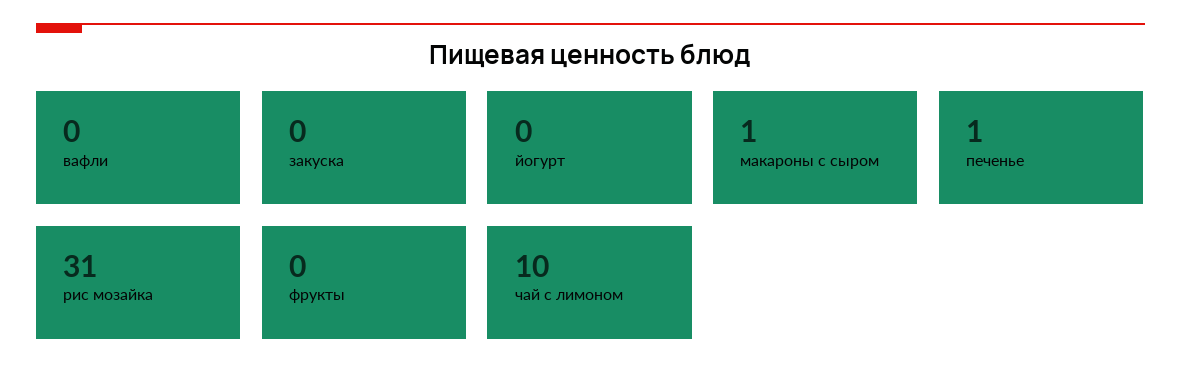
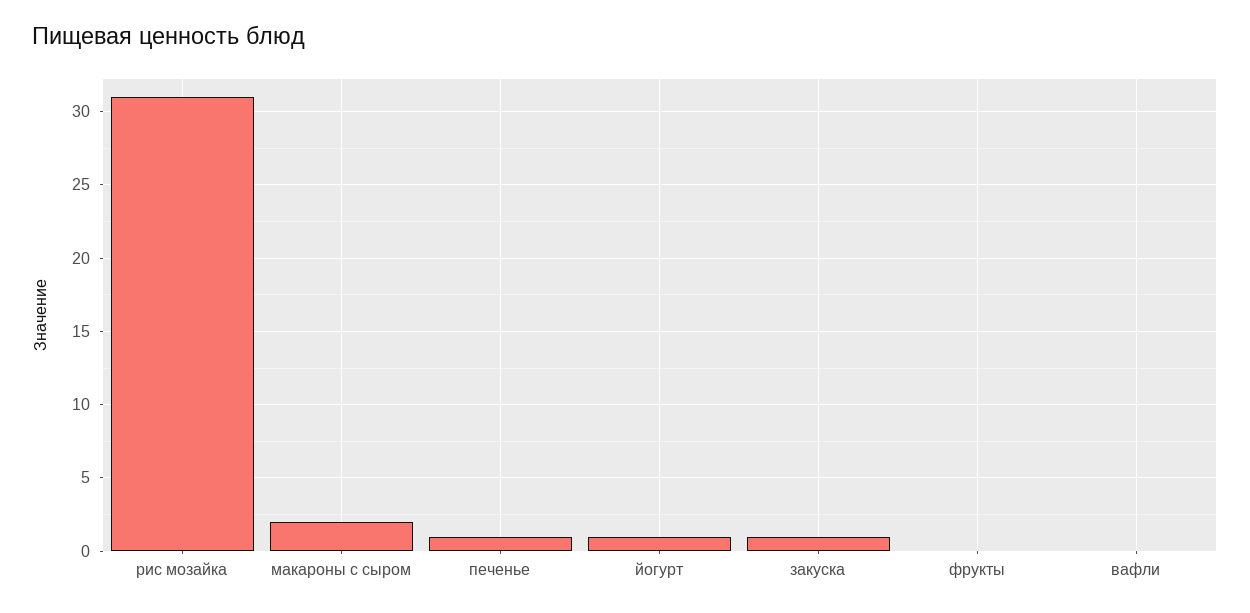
  {
    "вафли": 0,
-   "закуска": 0,
+   "закуска": 1,
-   "йогурт": 0,
+   "йогурт": 1,
-   "макароны с сыром": 1,
+   "макароны с сыром": 2,
    "печенье": 1,
    "рис мозайка": 31,
-   "фрукты": 0,
+   "фрукты": 0
-   "чай с лимоном": 10
  }

